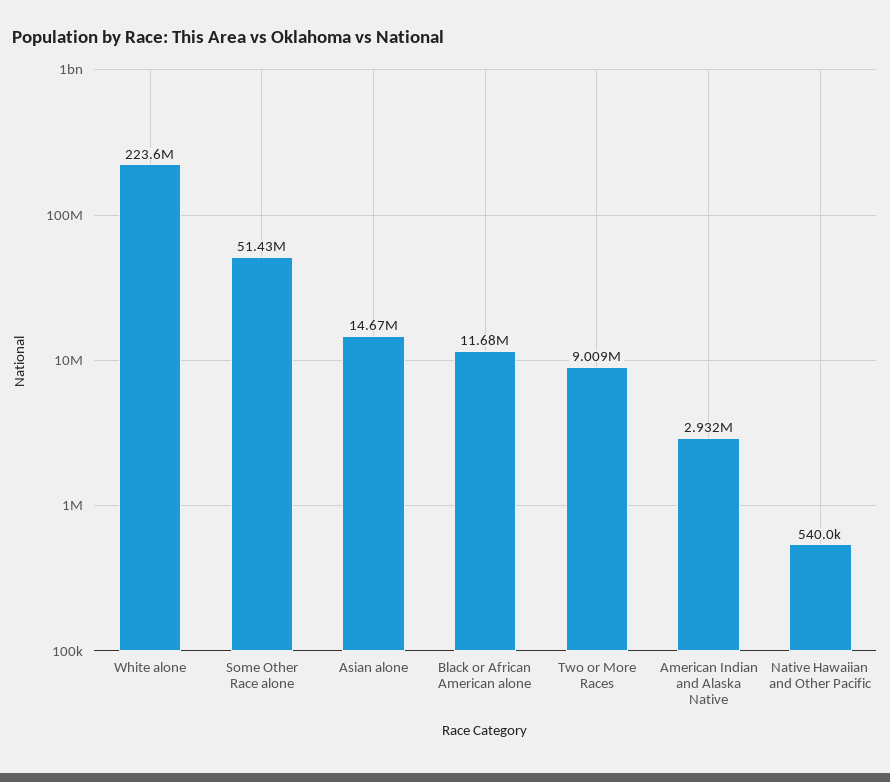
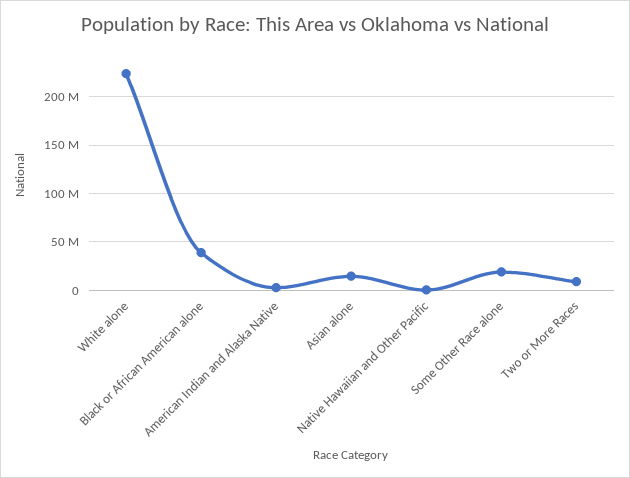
  {
    "White alone": 223600000,
-   "Some Other Race alone": 51430000,
+   "Some Other Race alone": 20000000,
    "Asian alone": 14670000,
-   "Black or African American alone": 11680000,
+   "Black or African American alone": 40000000,
    "Two or More Races": 9009000,
    "American Indian and Alaska Native": 2932000,
    "Native Hawaiian and Other Pacific": 540000
  }

